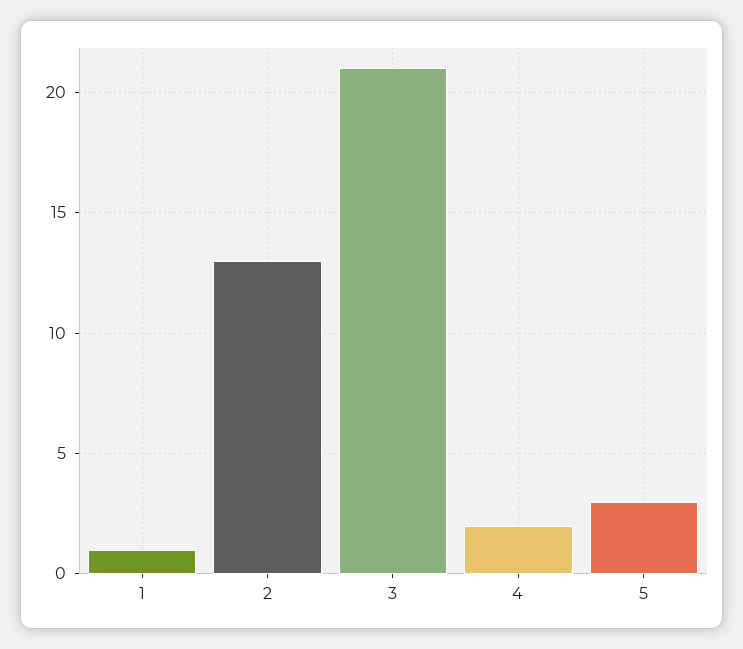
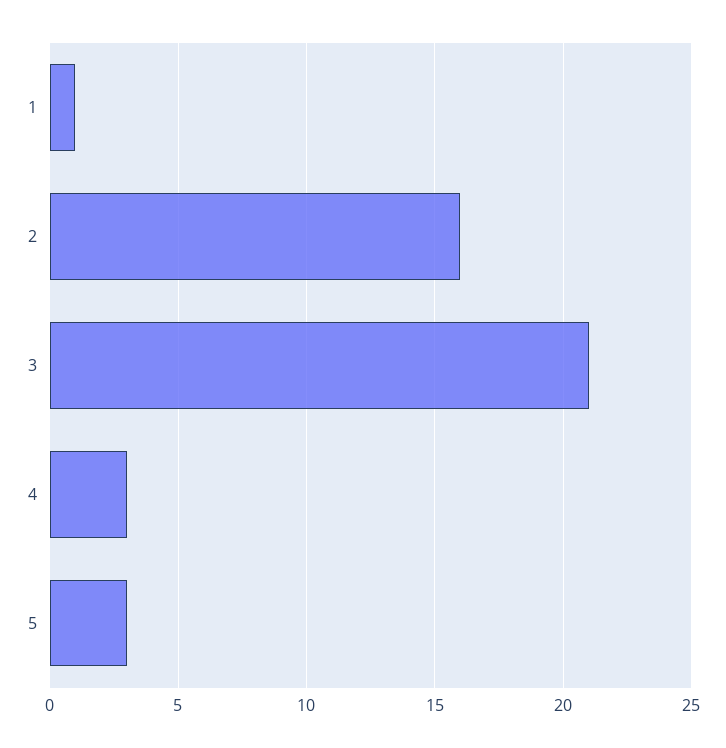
  {
    "1": 1,
-   "2": 13,
+   "2": 16,
    "3": 21,
-   "4": 2,
+   "4": 3,
    "5": 3
  }

